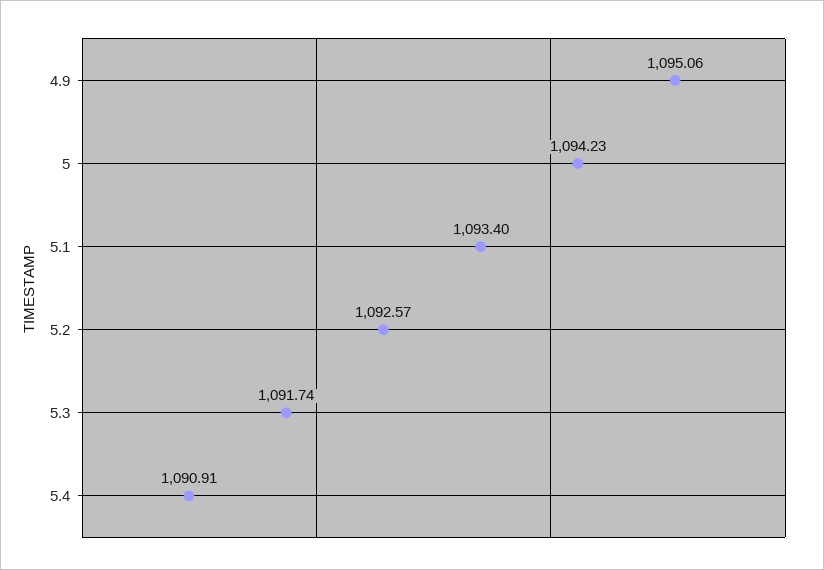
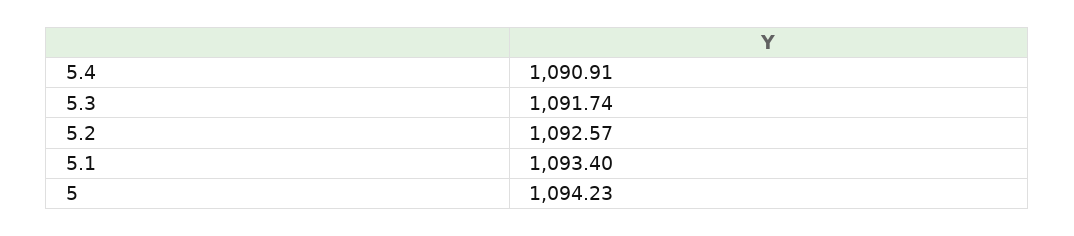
  {
-   "4.9": 1095.06,
    "5": 1094.23,
    "5.1": 1093.4,
    "5.2": 1092.57,
    "5.3": 1091.74,
    "5.4": 1090.91
  }

